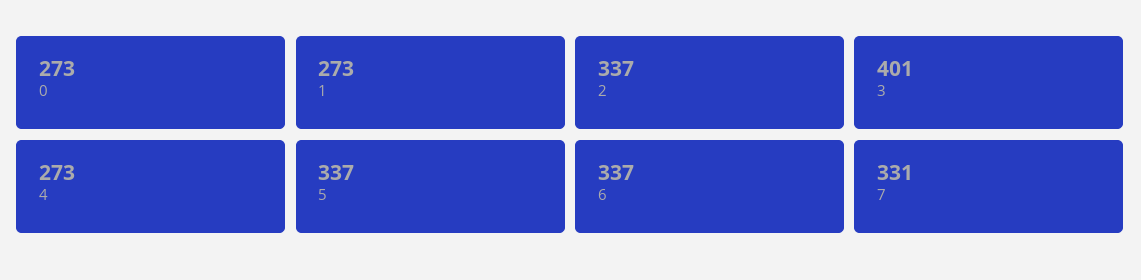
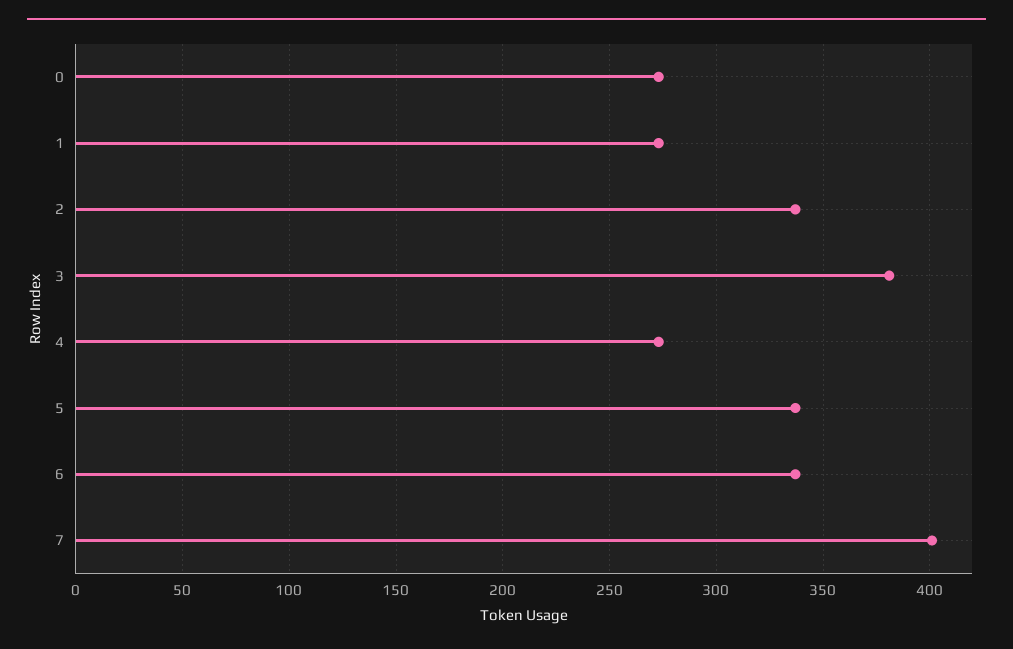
  {
    "0": 273,
    "1": 273,
    "2": 337,
-   "3": 401,
+   "3": 380,
    "4": 273,
    "5": 337,
    "6": 337,
-   "7": 331
+   "7": 400
  }

